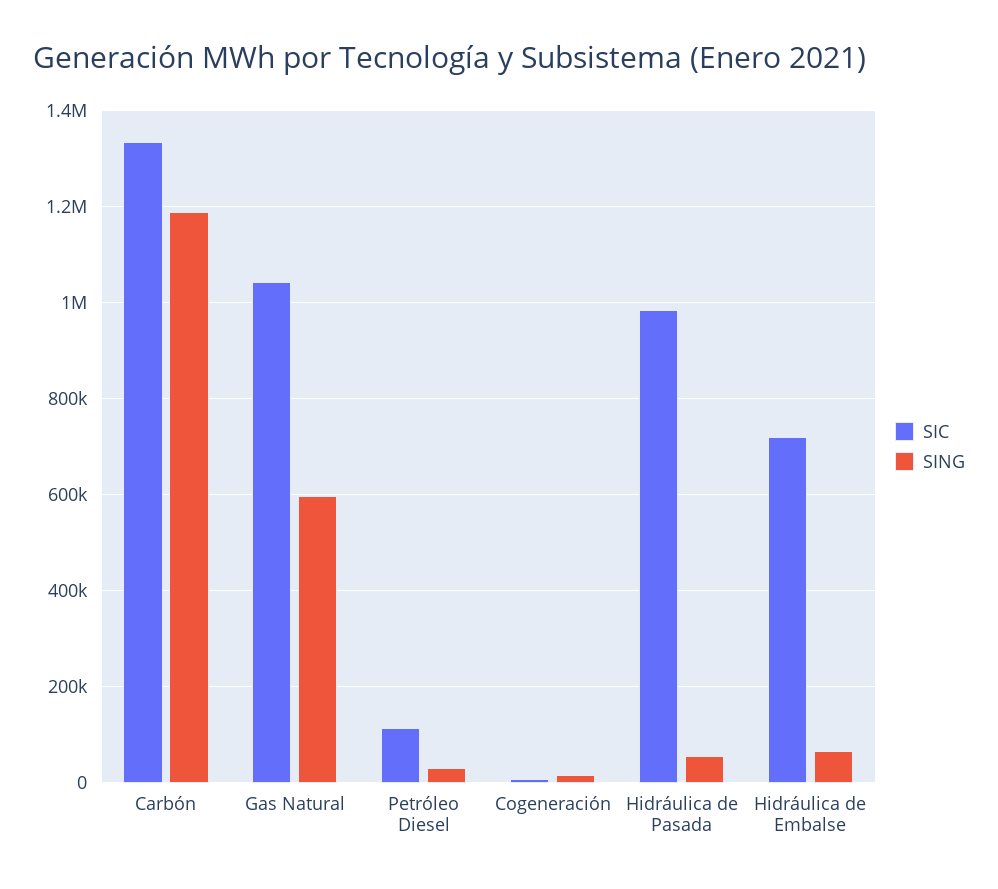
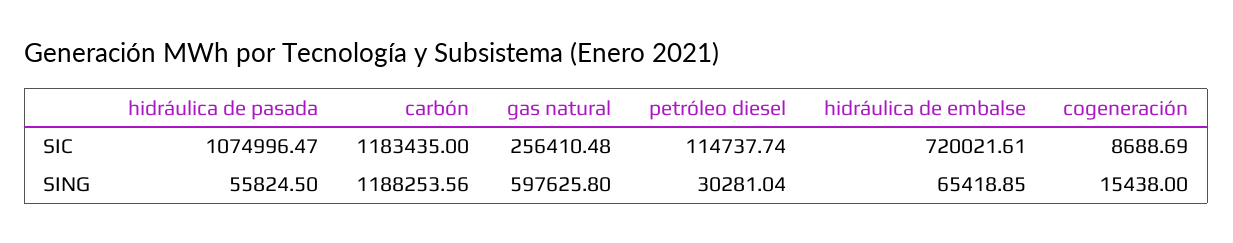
  {
    "SIC": {
-     "Carbón": 1340000,
+     "Carbón": 1183435,
-     "Gas Natural": 1040000,
+     "Gas Natural": 256410.48,
      "Petróleo Diesel": 114737.74,
      "Cogeneración": 8688.69,
-     "Hidráulica de Pasada": 980000,
+     "Hidráulica de Pasada": 1074996.47,
      "Hidráulica de Embalse": 720021.61
    },
    "SING": {
      "Carbón": 1188253.56,
      "Gas Natural": 597625.8,
      "Petróleo Diesel": 30281.04,
      "Cogeneración": 15438,
      "Hidráulica de Pasada": 55824.5,
      "Hidráulica de Embalse": 65418.85
    }
  }

